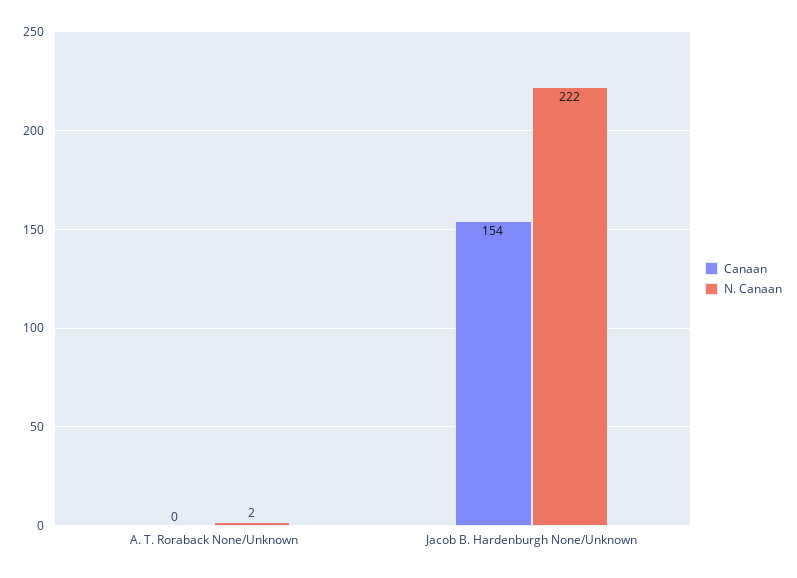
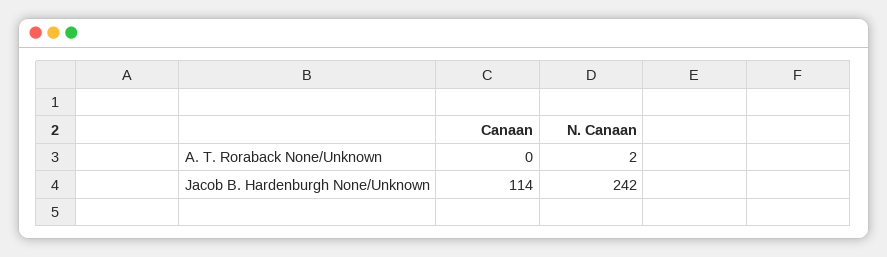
  {
    "Canaan": {
      "A. T. Roraback None/Unknown": 0,
-     "Jacob B. Hardenburgh None/Unknown": 154
+     "Jacob B. Hardenburgh None/Unknown": 114
    },
    "N. Canaan": {
      "A. T. Roraback None/Unknown": 2,
-     "Jacob B. Hardenburgh None/Unknown": 222
+     "Jacob B. Hardenburgh None/Unknown": 242
    }
  }

